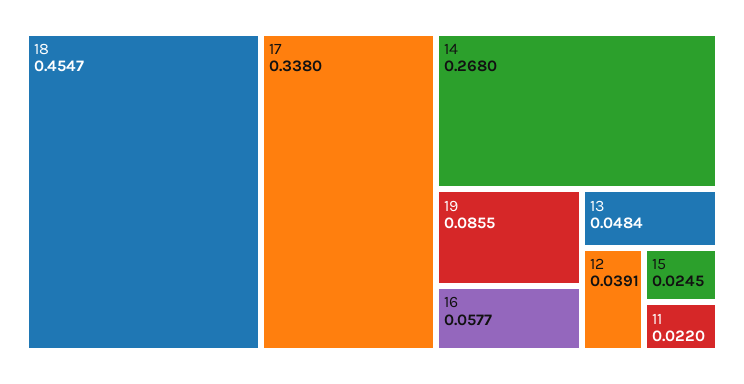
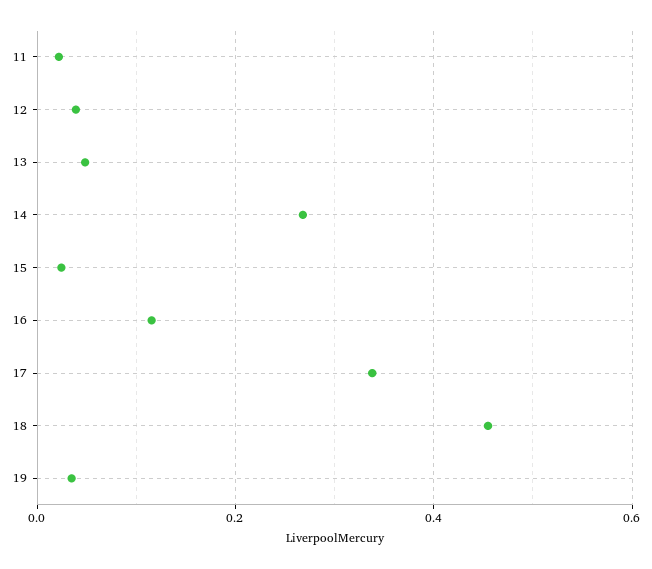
  {
    "18": 0.4547,
    "17": 0.338,
    "14": 0.268,
-   "19": 0.0855,
+   "19": 0.04,
-   "16": 0.0577,
+   "16": 0.12,
    "13": 0.0484,
    "12": 0.0391,
    "15": 0.0245,
    "11": 0.022
  }

